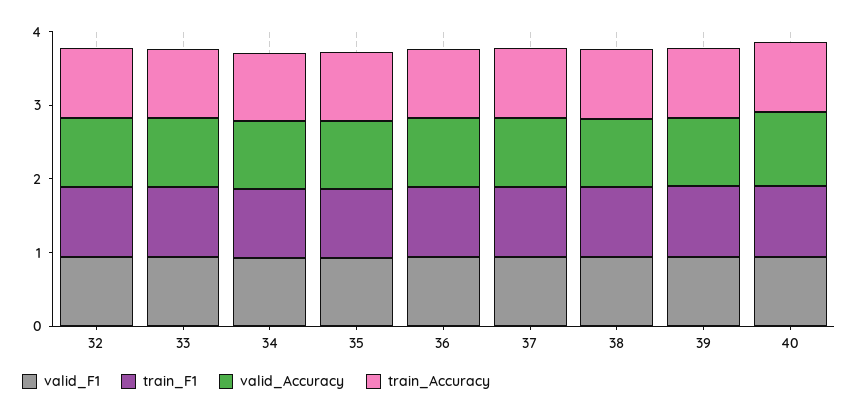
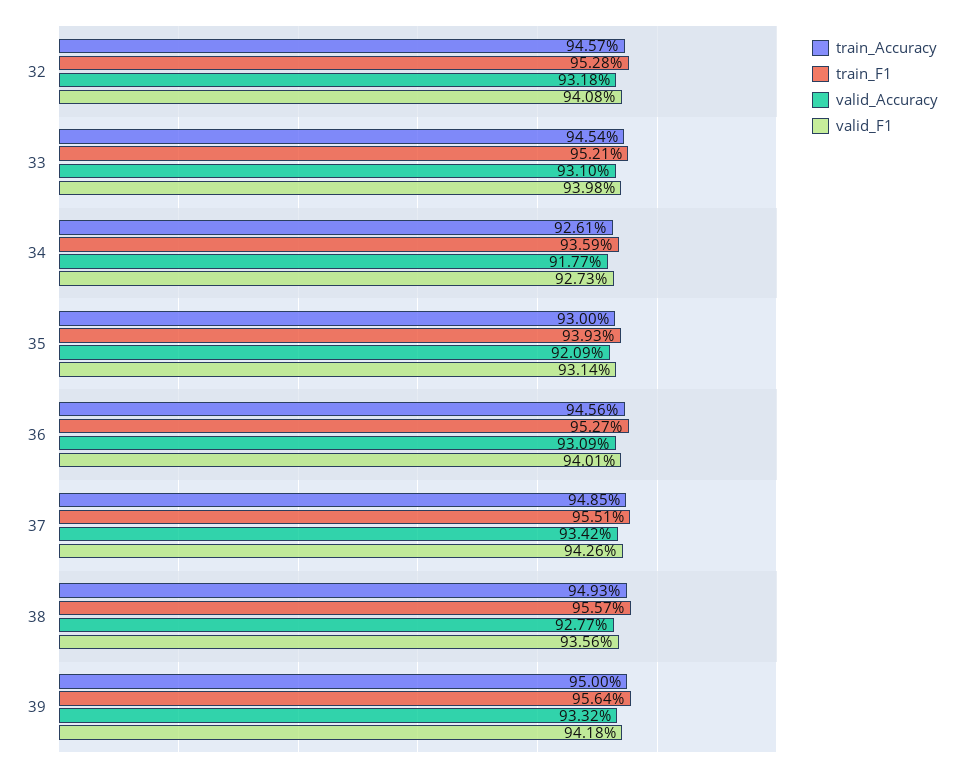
  {
    "valid_F1": {
      "32": 0.9408,
      "33": 0.9398,
      "34": 0.9273,
      "35": 0.9314,
      "36": 0.9401,
      "37": 0.9426,
      "38": 0.9356,
-     "39": 0.9418,
+     "39": 0.9418
-     "40": 1
    },
    "train_F1": {
      "32": 0.9528,
      "33": 0.9521,
      "34": 0.9359,
      "35": 0.9393,
      "36": 0.9527,
      "37": 0.9551,
      "38": 0.9557,
-     "39": 0.9564,
+     "39": 0.9564
-     "40": 1
    },
    "valid_Accuracy": {
      "32": 0.9318,
      "33": 0.931,
      "34": 0.9177,
      "35": 0.9209,
      "36": 0.9309,
      "37": 0.9342,
      "38": 0.9277,
-     "39": 0.9332,
+     "39": 0.9332
-     "40": 1
    },
    "train_Accuracy": {
      "32": 0.9457,
      "33": 0.9454,
      "34": 0.9261,
      "35": 0.93,
      "36": 0.9456,
      "37": 0.9485,
      "38": 0.9493,
-     "39": 0.95,
+     "39": 0.95
-     "40": 1
    }
  }

